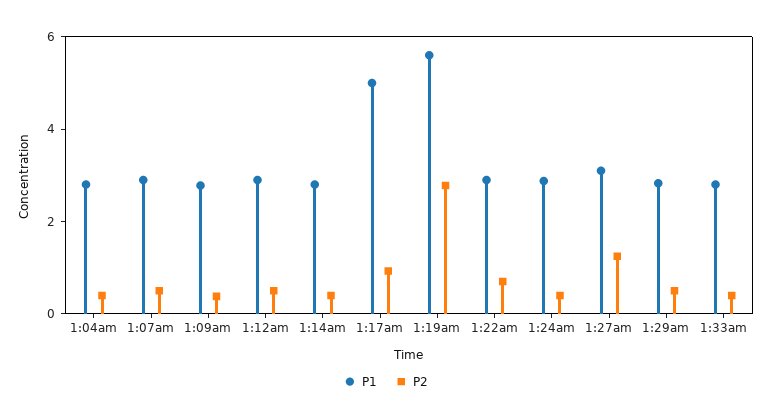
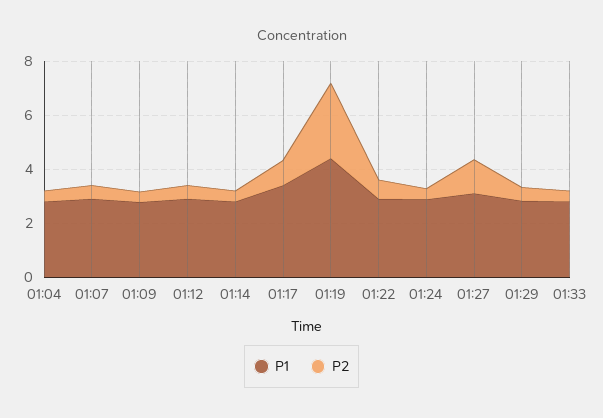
  {
    "P1": {
      "1:04am": 3,
      "1:07am": 3,
      "1:09am": 3,
      "1:12am": 3,
      "1:14am": 3,
-     "1:17am": 5,
+     "1:17am": 3.5,
-     "1:19am": 5.5,
+     "1:19am": 4.5,
      "1:22am": 3,
      "1:24am": 3,
      "1:27am": 3,
      "1:29am": 3,
      "1:33am": 3
    },
    "P2": {
      "1:04am": 0.5,
      "1:07am": 0.5,
      "1:09am": 0.5,
      "1:12am": 0.5,
      "1:14am": 0.5,
      "1:17am": 1,
      "1:19am": 3,
      "1:22am": 0.5,
      "1:24am": 0.5,
      "1:27am": 1.5,
      "1:29am": 0.5,
      "1:33am": 0.5
    }
  }

